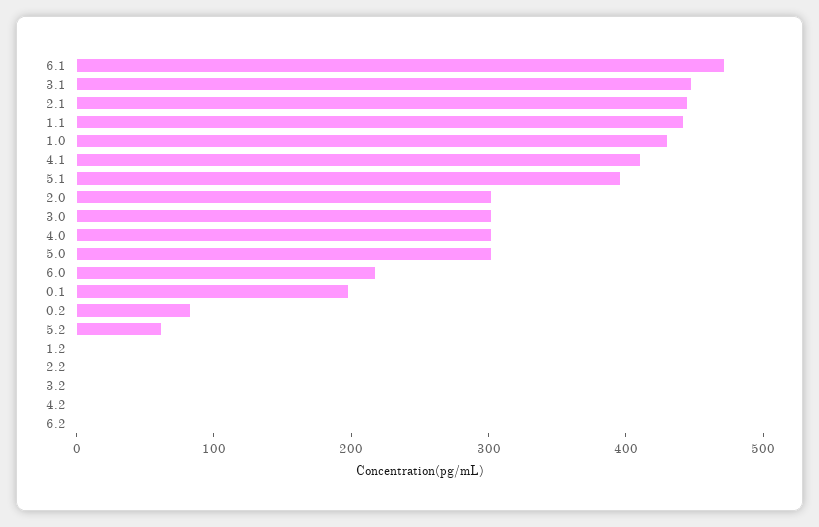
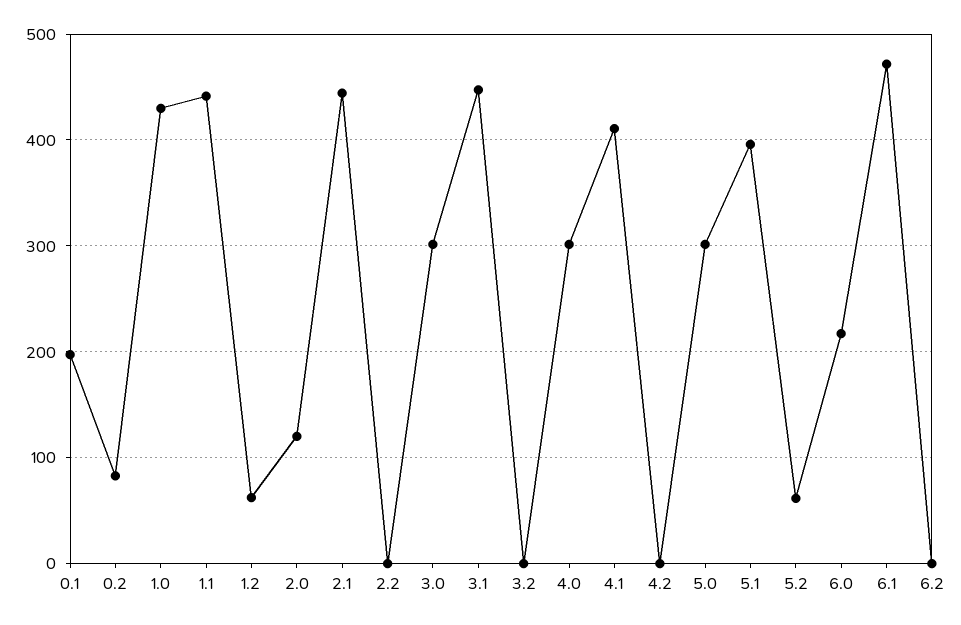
  {
    "6.1": 470,
    "3.1": 450,
    "2.1": 440,
    "1.1": 440,
    "1.0": 430,
    "4.1": 410,
    "5.1": 400,
-   "2.0": 300,
+   "2.0": 120,
    "3.0": 300,
    "4.0": 300,
    "5.0": 300,
    "6.0": 220,
    "0.1": 200,
    "0.2": 80,
    "5.2": 60,
-   "1.2": 0,
+   "1.2": 60,
    "2.2": 0,
    "3.2": 0,
    "4.2": 0,
    "6.2": 0
  }

